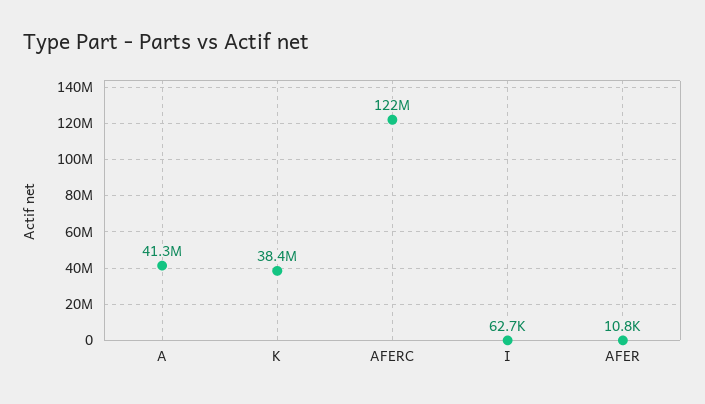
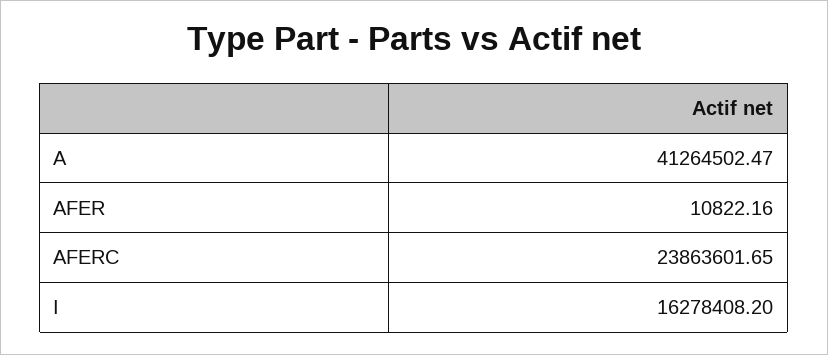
  {
    "A": 41264502.47,
-   "K": 38400000,
-   "AFERC": 122000000,
+   "AFERC": 23863601.65,
-   "I": 62700,
+   "I": 16278408.2,
    "AFER": 10822.16
  }

